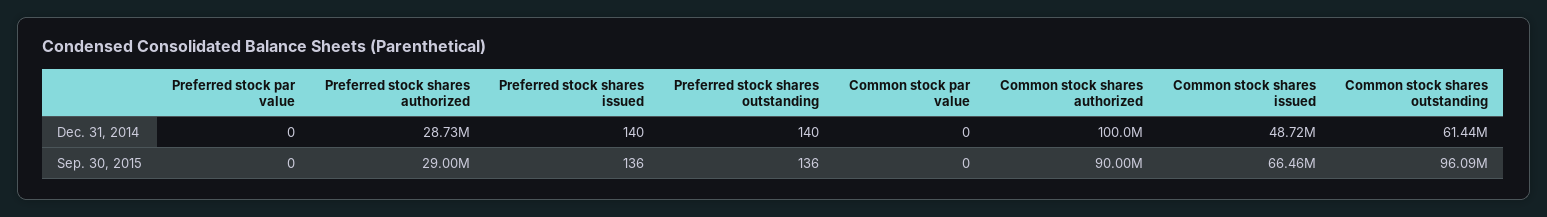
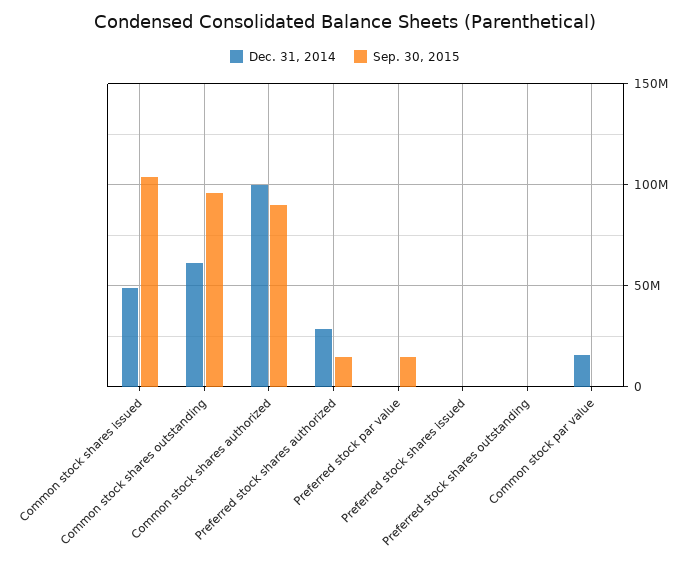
  {
    "Dec. 31, 2014": {
      "Preferred stock par value": 0,
      "Preferred stock shares authorized": 28730000,
      "Preferred stock shares issued": 140,
      "Preferred stock shares outstanding": 140,
-     "Common stock par value": 0,
+     "Common stock par value": 15000000,
      "Common stock shares authorized": 100000000,
      "Common stock shares issued": 48720000,
      "Common stock shares outstanding": 61440000
    },
    "Sep. 30, 2015": {
-     "Preferred stock par value": 0,
+     "Preferred stock par value": 15000000,
-     "Preferred stock shares authorized": 29000000,
+     "Preferred stock shares authorized": 15000000,
      "Preferred stock shares issued": 136,
      "Preferred stock shares outstanding": 136,
      "Common stock par value": 0,
      "Common stock shares authorized": 90000000,
-     "Common stock shares issued": 66460000,
+     "Common stock shares issued": 105000000,
      "Common stock shares outstanding": 96090000
    }
  }

